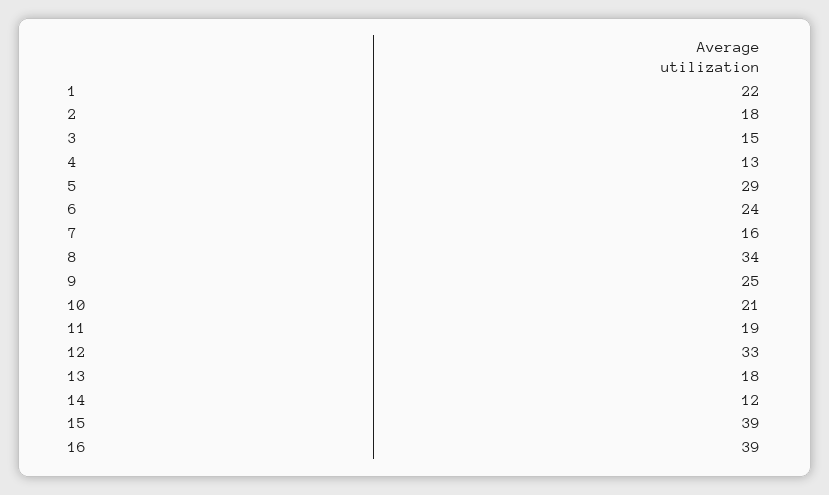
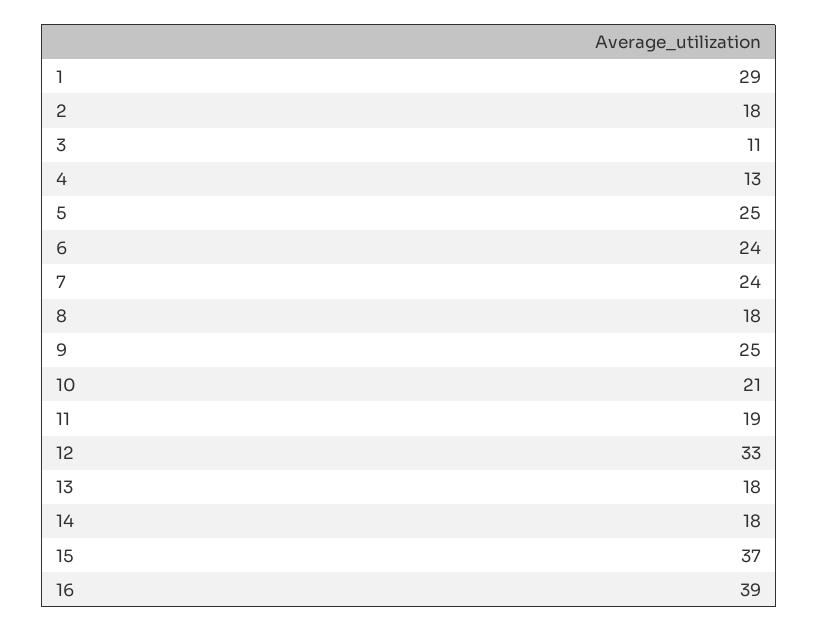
  {
-   "1": 22,
+   "1": 29,
    "2": 18,
-   "3": 15,
+   "3": 11,
    "4": 13,
-   "5": 29,
+   "5": 25,
    "6": 24,
-   "7": 16,
+   "7": 24,
-   "8": 34,
+   "8": 18,
    "9": 25,
    "10": 21,
    "11": 19,
    "12": 33,
    "13": 18,
-   "14": 12,
+   "14": 18,
-   "15": 39,
+   "15": 37,
    "16": 39
  }

